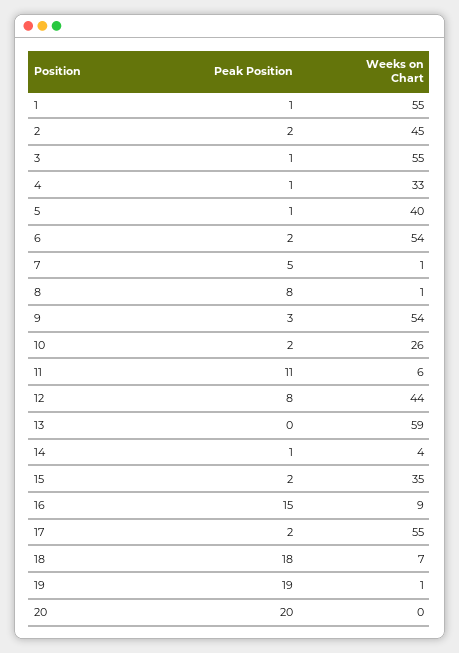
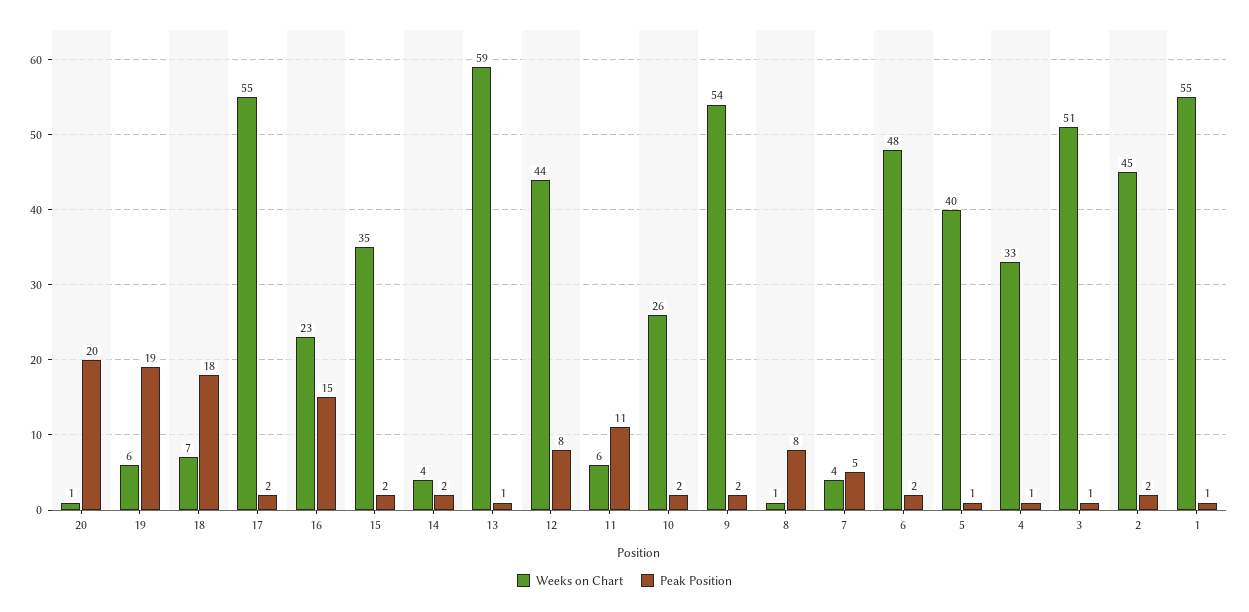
  {
    "Peak Position": {
      "1": 1,
      "2": 2,
      "3": 1,
      "4": 1,
      "5": 1,
      "6": 2,
      "7": 5,
      "8": 8,
-     "9": 3,
+     "9": 2,
      "10": 2,
      "11": 11,
      "12": 8,
-     "13": 0,
+     "13": 1,
-     "14": 1,
+     "14": 2,
      "15": 2,
      "16": 15,
      "17": 2,
      "18": 18,
      "19": 19,
      "20": 20
    },
    "Weeks on Chart": {
      "1": 55,
      "2": 45,
-     "3": 55,
+     "3": 51,
      "4": 33,
      "5": 40,
-     "6": 54,
+     "6": 48,
-     "7": 1,
+     "7": 4,
      "8": 1,
      "9": 54,
      "10": 26,
      "11": 6,
      "12": 44,
      "13": 59,
      "14": 4,
      "15": 35,
-     "16": 9,
+     "16": 23,
      "17": 55,
      "18": 7,
-     "19": 1,
+     "19": 6,
-     "20": 0
+     "20": 1
    }
  }

